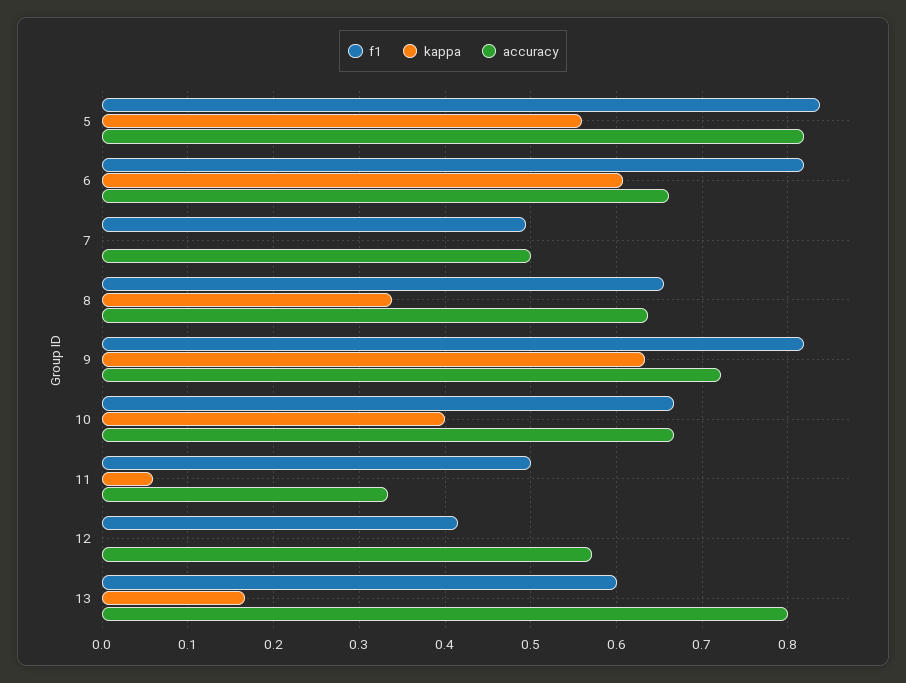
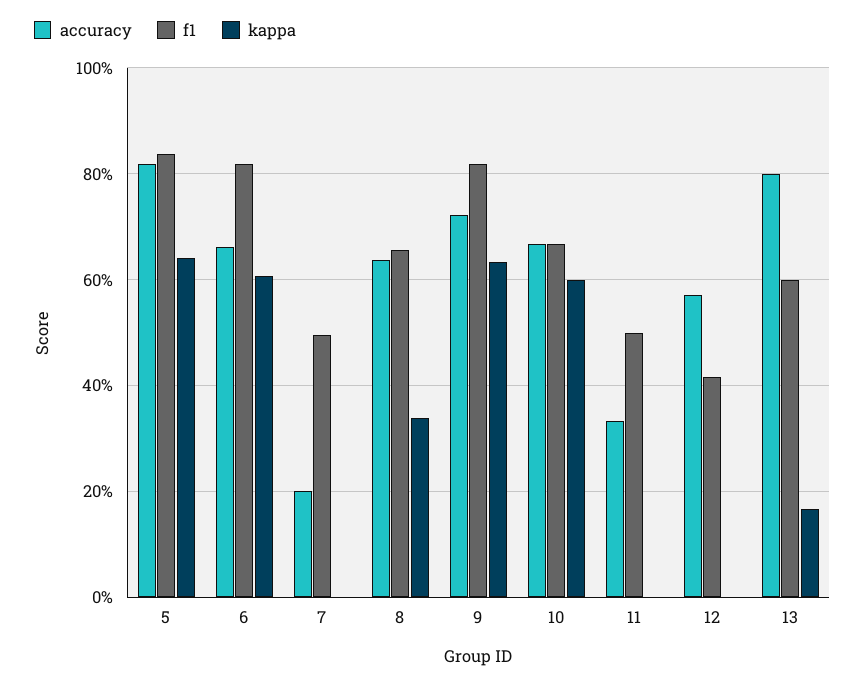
  {
    "f1": {
      "5": 0.84,
      "6": 0.82,
      "7": 0.49,
      "8": 0.66,
      "9": 0.82,
      "10": 0.67,
      "11": 0.5,
      "12": 0.42,
      "13": 0.6
    },
    "kappa": {
-     "5": 0.56,
+     "5": 0.64,
      "6": 0.61,
      "7": 0,
      "8": 0.34,
      "9": 0.63,
-     "10": 0.4,
+     "10": 0.6,
-     "11": 0.06,
+     "11": 0,
      "12": 0,
      "13": 0.17
    },
    "accuracy": {
      "5": 0.82,
      "6": 0.66,
-     "7": 0.5,
+     "7": 0.2,
      "8": 0.64,
      "9": 0.72,
      "10": 0.67,
      "11": 0.33,
      "12": 0.57,
      "13": 0.8
    }
  }

